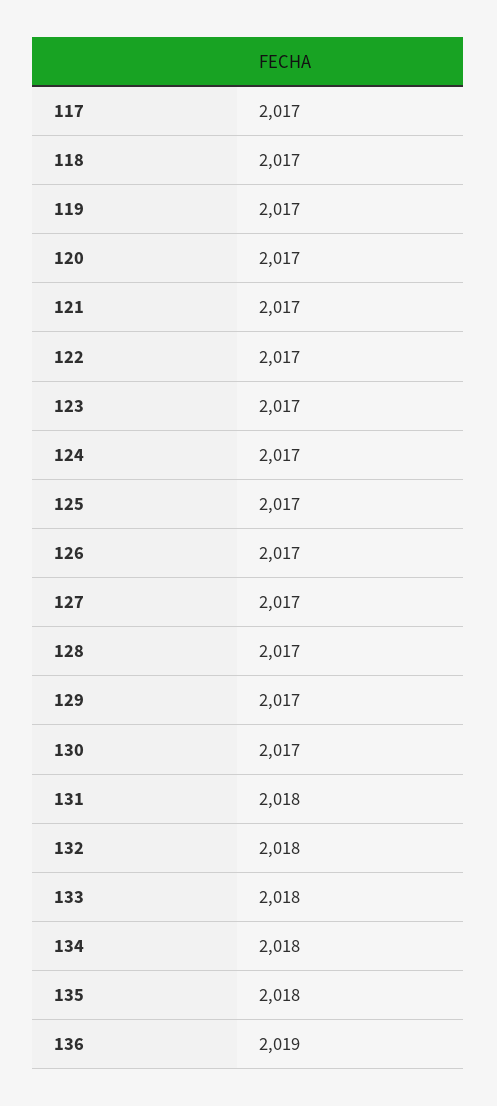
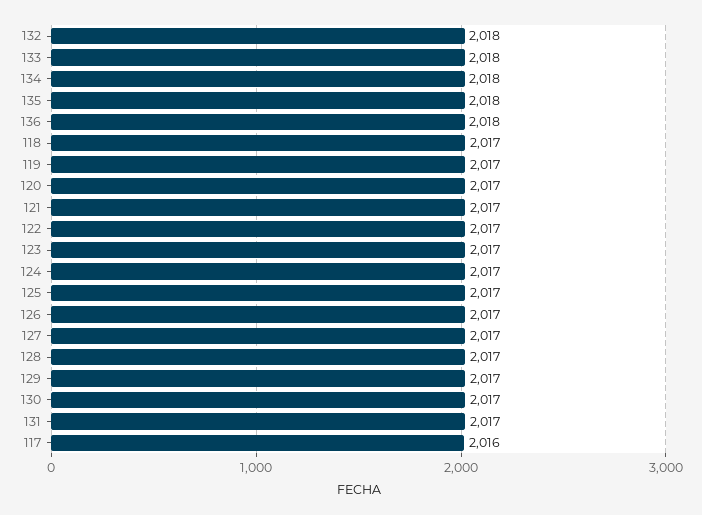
  {
-   "117": 2017,
+   "117": 2016,
    "118": 2017,
    "119": 2017,
    "120": 2017,
    "121": 2017,
    "122": 2017,
    "123": 2017,
    "124": 2017,
    "125": 2017,
    "126": 2017,
    "127": 2017,
    "128": 2017,
    "129": 2017,
    "130": 2017,
-   "131": 2018,
+   "131": 2017,
    "132": 2018,
    "133": 2018,
    "134": 2018,
    "135": 2018,
-   "136": 2019
+   "136": 2018
  }

